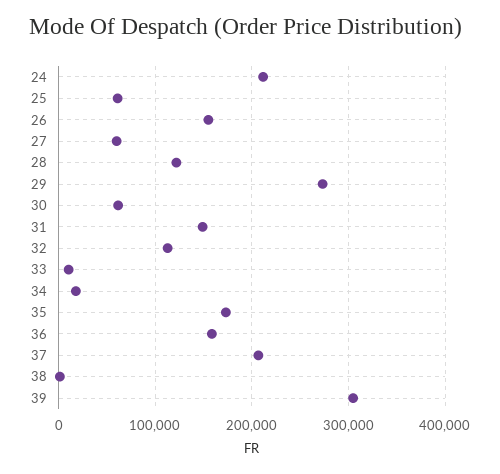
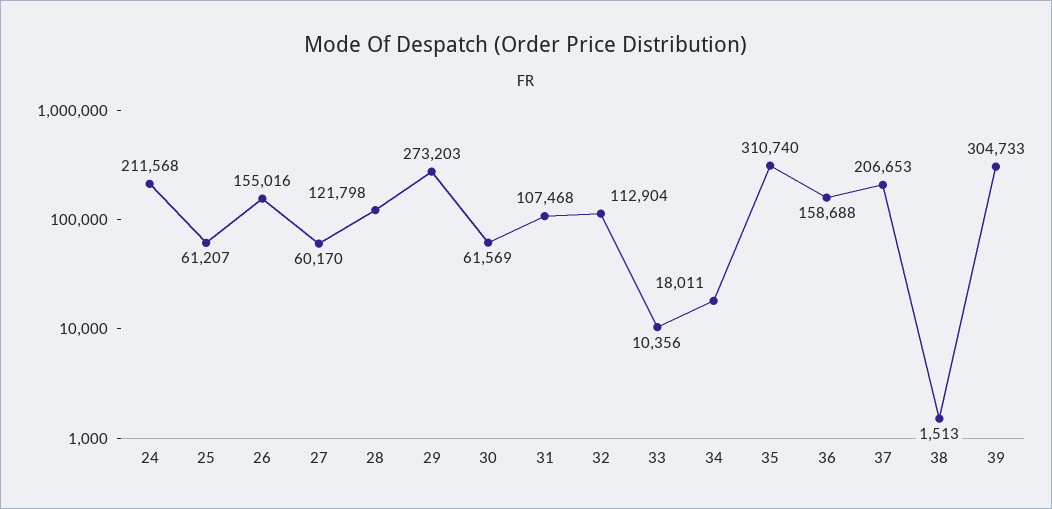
  {
    "24": 211568,
    "25": 61207,
    "26": 155016,
    "27": 60170,
    "28": 121798,
    "29": 273203,
    "30": 61569,
-   "31": 150000,
+   "31": 107468,
    "32": 112904,
    "33": 10356,
    "34": 18011,
-   "35": 170000,
+   "35": 310740,
    "36": 158688,
    "37": 206653,
    "38": 1513,
    "39": 304733
  }

